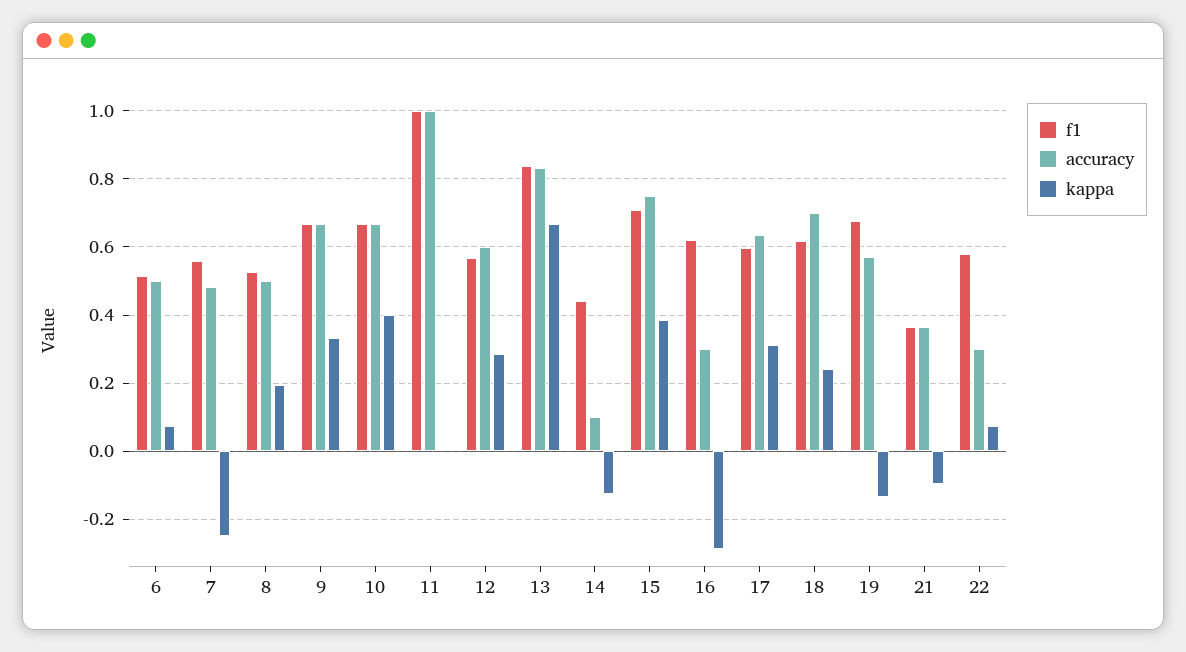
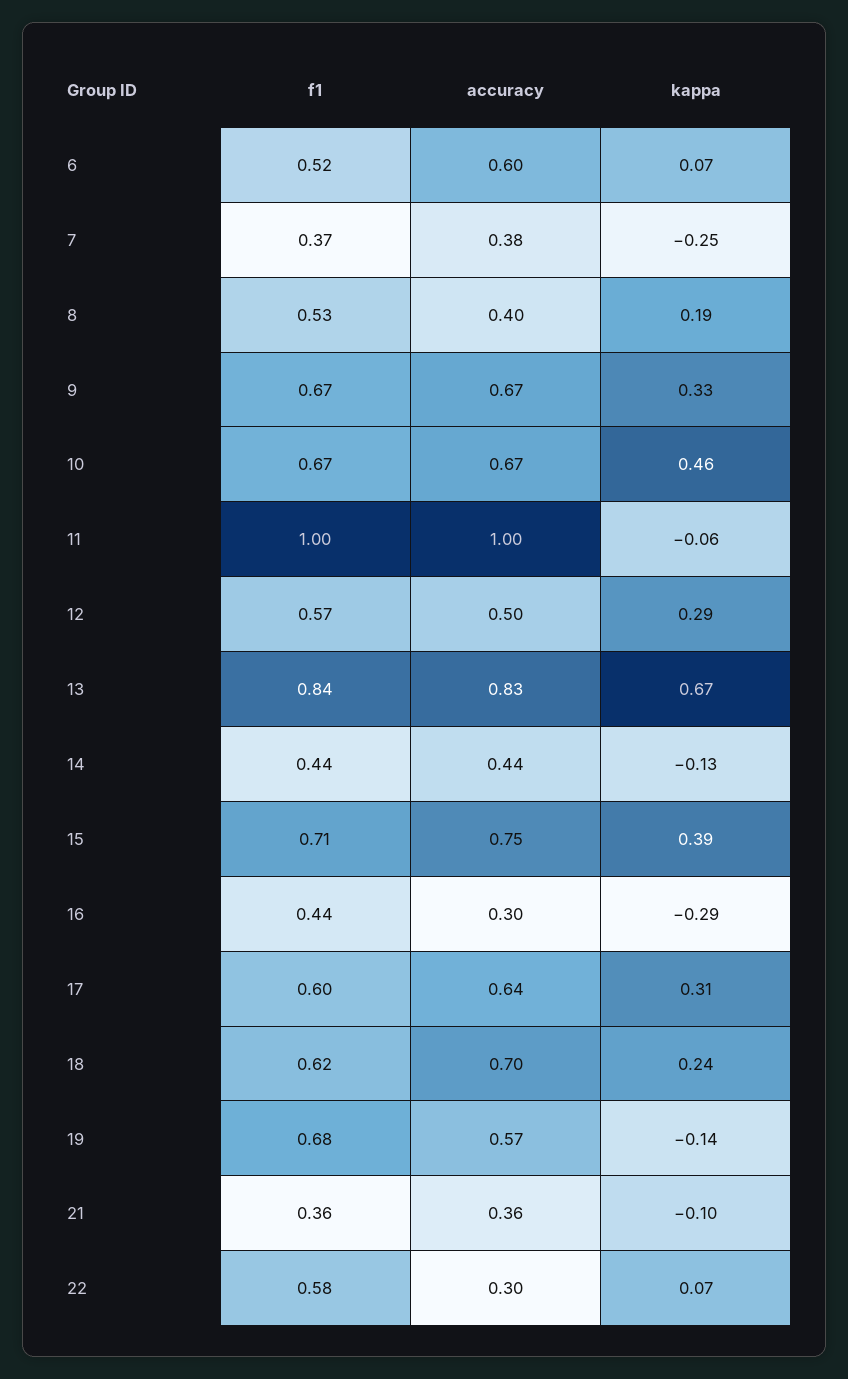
  {
    "f1": {
      "6": 0.52,
-     "7": 0.56,
+     "7": 0.37,
      "8": 0.53,
      "9": 0.67,
      "10": 0.67,
      "11": 1,
      "12": 0.57,
      "13": 0.84,
      "14": 0.44,
      "15": 0.71,
-     "16": 0.62,
+     "16": 0.44,
      "17": 0.6,
      "18": 0.62,
      "19": 0.68,
      "21": 0.36,
      "22": 0.58
    },
    "accuracy": {
-     "6": 0.5,
+     "6": 0.6,
-     "7": 0.48,
+     "7": 0.38,
-     "8": 0.5,
+     "8": 0.4,
      "9": 0.67,
      "10": 0.67,
      "11": 1,
-     "12": 0.6,
+     "12": 0.5,
      "13": 0.83,
-     "14": 0.1,
+     "14": 0.44,
      "15": 0.75,
      "16": 0.3,
      "17": 0.64,
      "18": 0.7,
      "19": 0.57,
      "21": 0.36,
      "22": 0.3
    },
    "kappa": {
      "6": 0.07,
      "7": -0.25,
      "8": 0.19,
      "9": 0.33,
-     "10": 0.4,
+     "10": 0.46,
-     "11": 0,
+     "11": -0.06,
      "12": 0.29,
      "13": 0.67,
      "14": -0.13,
      "15": 0.39,
      "16": -0.29,
      "17": 0.31,
      "18": 0.24,
      "19": -0.14,
      "21": -0.1,
      "22": 0.07
    }
  }

